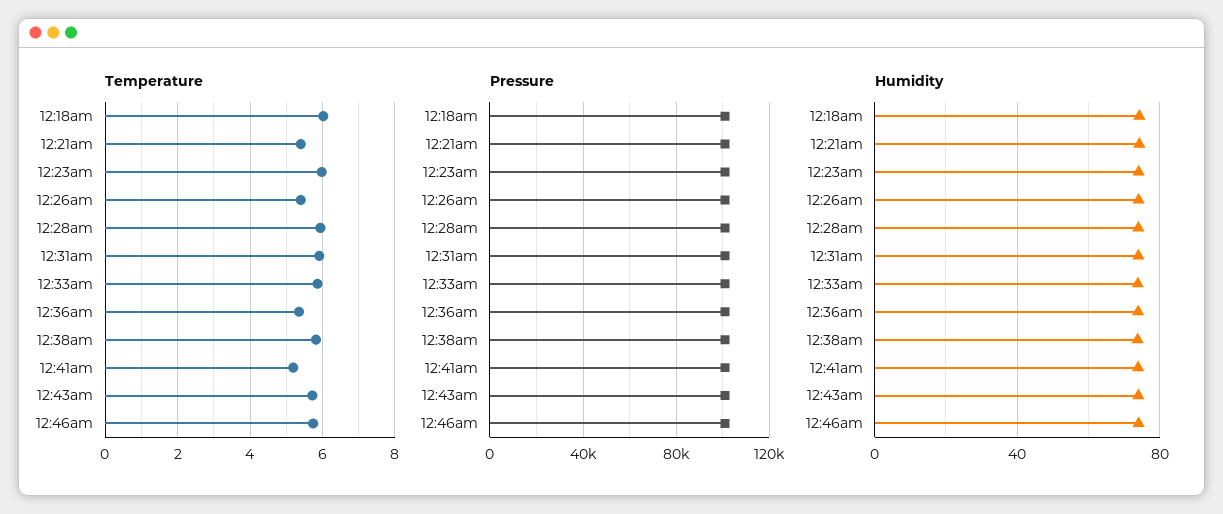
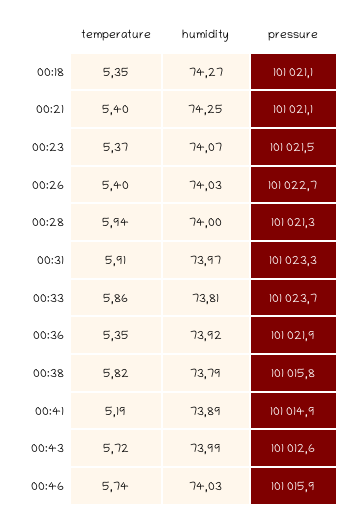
  {
    "Temperature": {
-     "12:18am": 6,
+     "12:18am": 5.35,
      "12:21am": 5.4,
-     "12:23am": 6,
+     "12:23am": 5.37,
      "12:26am": 5.4,
      "12:28am": 5.94,
      "12:31am": 5.91,
      "12:33am": 5.86,
      "12:36am": 5.35,
      "12:38am": 5.82,
      "12:41am": 5.19,
      "12:43am": 5.72,
      "12:46am": 5.74
    },
    "Pressure": {
      "12:18am": 101021.1,
      "12:21am": 101021.1,
      "12:23am": 101021.5,
      "12:26am": 101022.7,
      "12:28am": 101021.3,
      "12:31am": 101023.3,
      "12:33am": 101023.7,
      "12:36am": 101021.9,
      "12:38am": 101015.8,
      "12:41am": 101014.9,
      "12:43am": 101012.6,
      "12:46am": 101015.9
    },
    "Humidity": {
      "12:18am": 74.27,
      "12:21am": 74.25,
      "12:23am": 74.07,
      "12:26am": 74.03,
      "12:28am": 74,
      "12:31am": 73.97,
      "12:33am": 73.81,
      "12:36am": 73.92,
      "12:38am": 73.79,
      "12:41am": 73.89,
      "12:43am": 73.99,
      "12:46am": 74.03
    }
  }

